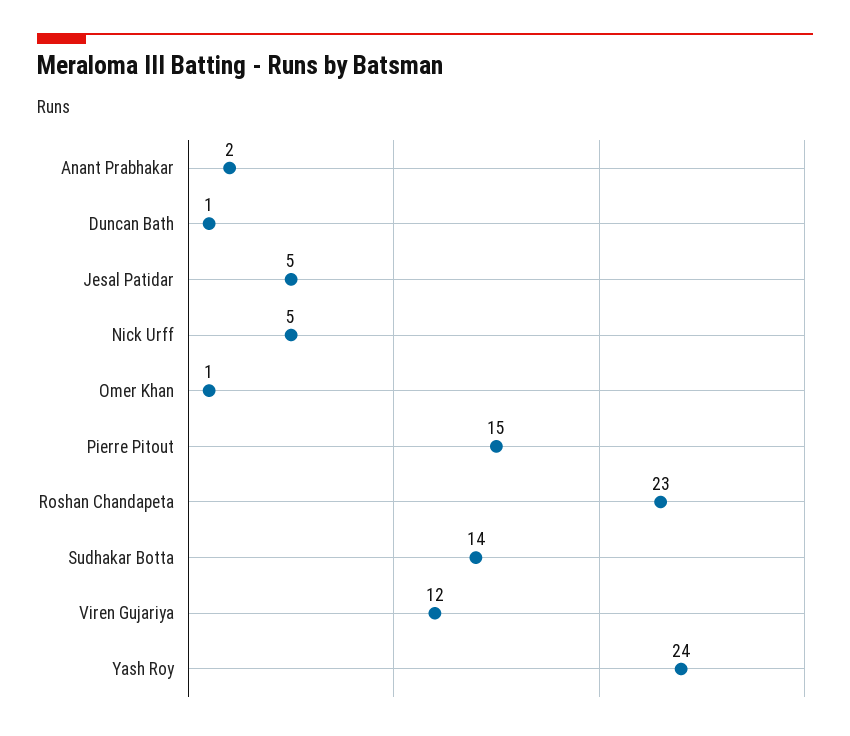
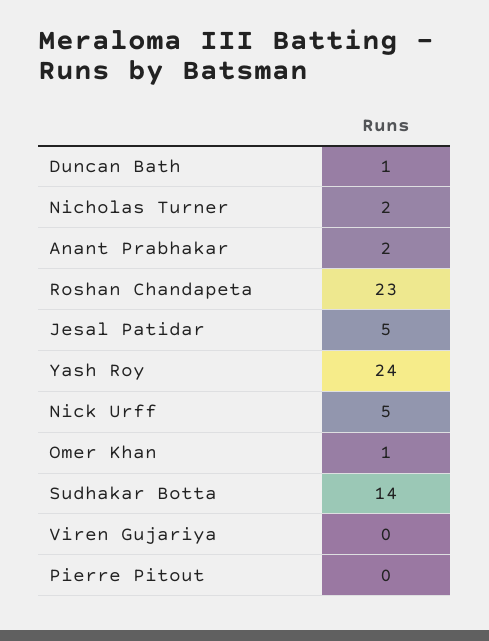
  {
    "Anant Prabhakar": 2,
    "Duncan Bath": 1,
    "Jesal Patidar": 5,
    "Nick Urff": 5,
    "Omer Khan": 1,
-   "Pierre Pitout": 15,
+   "Pierre Pitout": 0,
    "Roshan Chandapeta": 23,
    "Sudhakar Botta": 14,
-   "Viren Gujariya": 12,
+   "Viren Gujariya": 0,
-   "Yash Roy": 24
+   "Yash Roy": 24,
+   "Nicholas Turner": 2
  }

